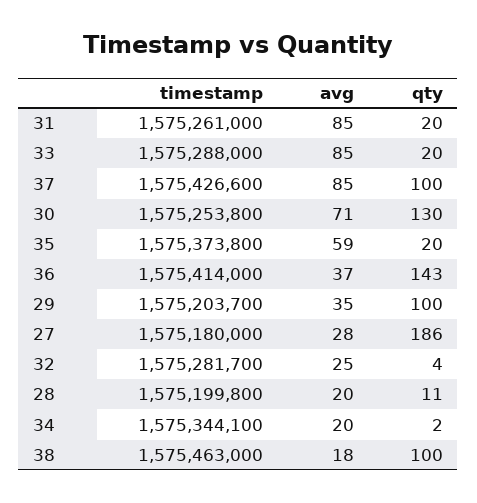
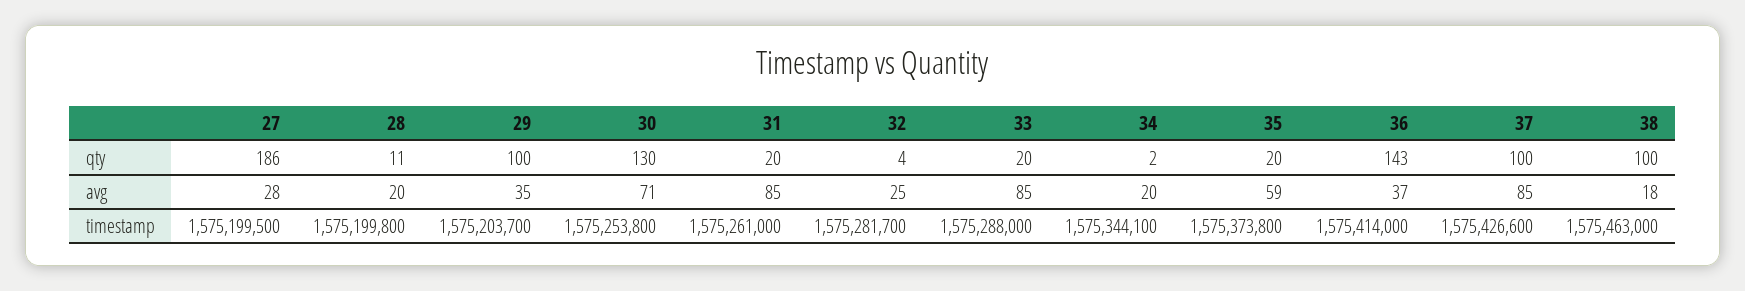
  {
    "timestamp": {
      "31": 1575261000,
      "33": 1575288000,
      "37": 1575426600,
      "30": 1575253800,
      "35": 1575373800,
      "36": 1575414000,
      "29": 1575203700,
-     "27": 1575180000,
+     "27": 1575199500,
      "32": 1575281700,
      "28": 1575199800,
      "34": 1575344100,
      "38": 1575463000
    },
    "avg": {
      "31": 85,
      "33": 85,
      "37": 85,
      "30": 71,
      "35": 59,
      "36": 37,
      "29": 35,
      "27": 28,
      "32": 25,
      "28": 20,
      "34": 20,
      "38": 18
    },
    "qty": {
      "31": 20,
      "33": 20,
      "37": 100,
      "30": 130,
      "35": 20,
      "36": 143,
      "29": 100,
      "27": 186,
      "32": 4,
      "28": 11,
      "34": 2,
      "38": 100
    }
  }

